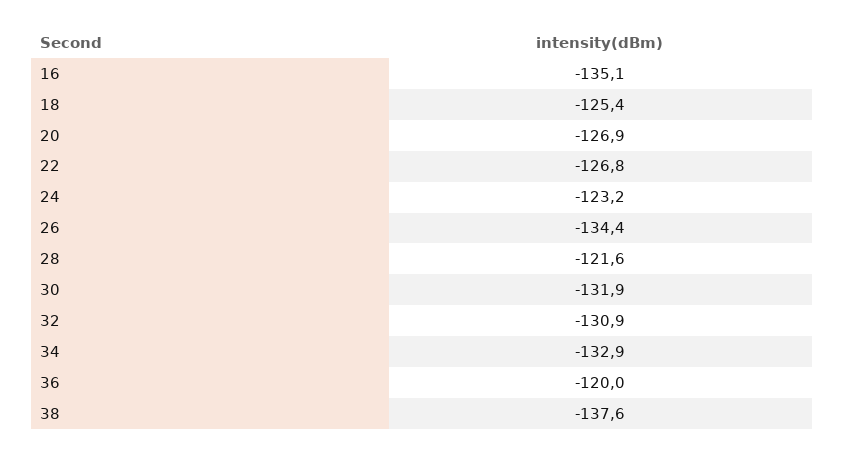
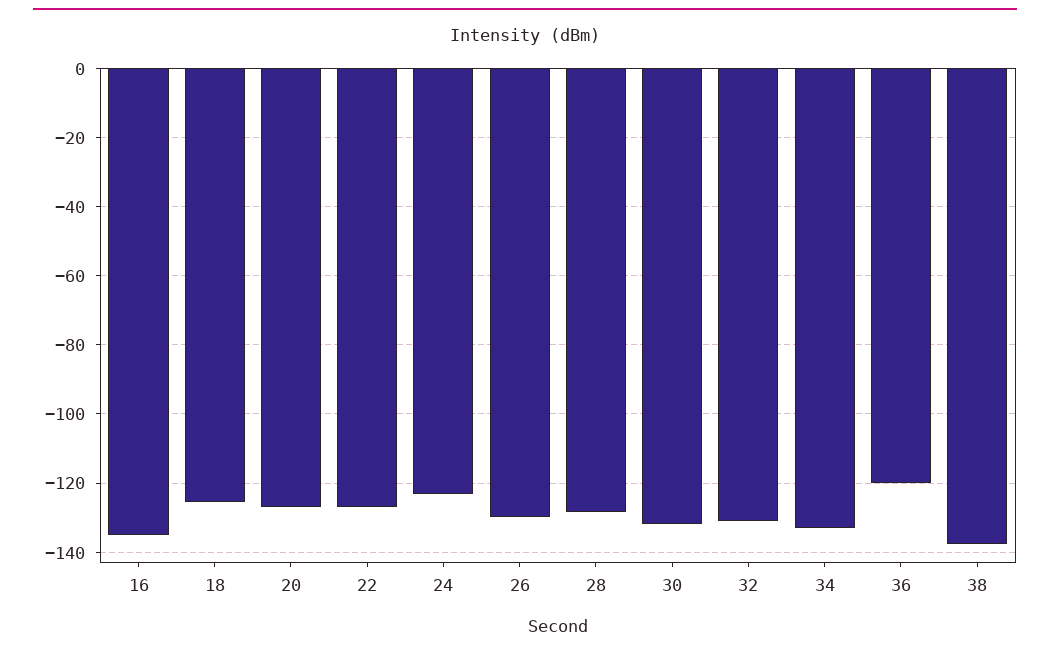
  {
    "16": -135.1,
    "18": -125.4,
    "20": -126.9,
    "22": -126.8,
    "24": -123.2,
-   "26": -134.4,
+   "26": -130,
-   "28": -121.6,
+   "28": -128,
    "30": -131.9,
    "32": -130.9,
    "34": -132.9,
    "36": -120,
    "38": -137.6
  }

